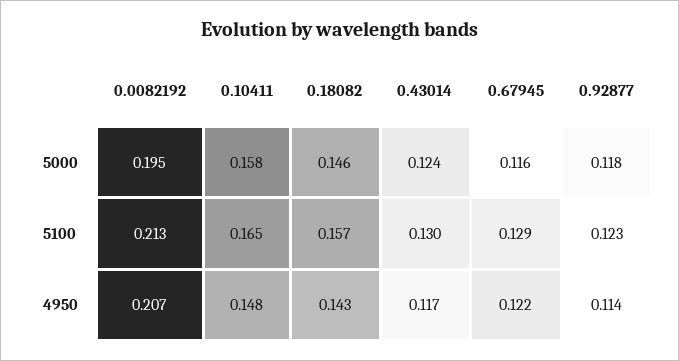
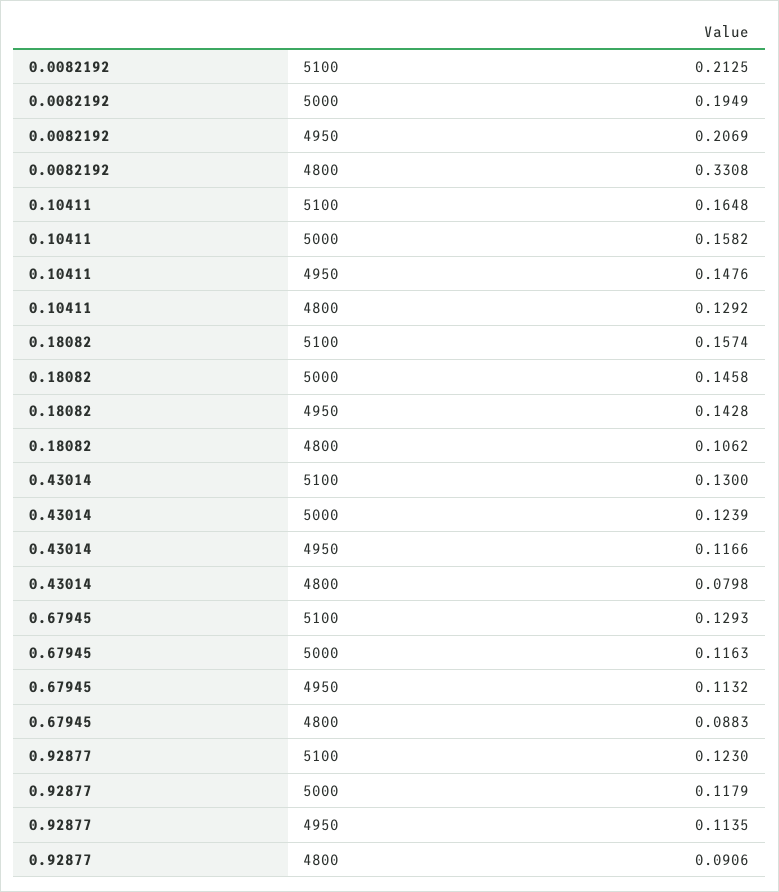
  {
    "0.0082192": {
      "5000": 0.1949,
      "5100": 0.2125,
-     "4950": 0.2069
+     "4950": 0.2069,
+     "4800": 0.3308
    },
    "0.10411": {
      "5000": 0.1582,
      "5100": 0.1648,
-     "4950": 0.1476
+     "4950": 0.1476,
+     "4800": 0.1292
    },
    "0.18082": {
      "5000": 0.1458,
      "5100": 0.1574,
-     "4950": 0.1428
+     "4950": 0.1428,
+     "4800": 0.1062
    },
    "0.43014": {
      "5000": 0.1239,
      "5100": 0.13,
-     "4950": 0.1166
+     "4950": 0.1166,
+     "4800": 0.0798
    },
    "0.67945": {
      "5000": 0.1163,
      "5100": 0.1293,
-     "4950": 0.122
+     "4950": 0.1132,
+     "4800": 0.0883
    },
    "0.92877": {
      "5000": 0.1179,
      "5100": 0.123,
-     "4950": 0.1135
+     "4950": 0.1135,
+     "4800": 0.0906
    }
  }

